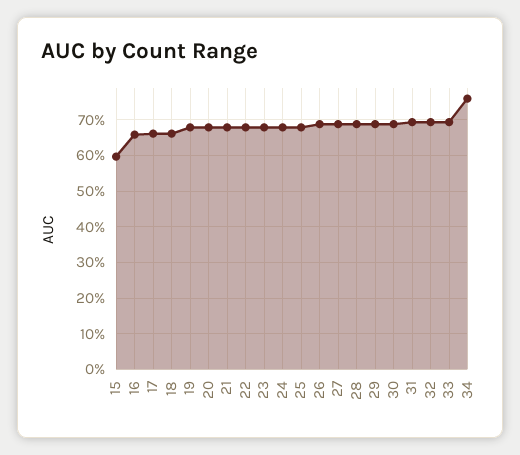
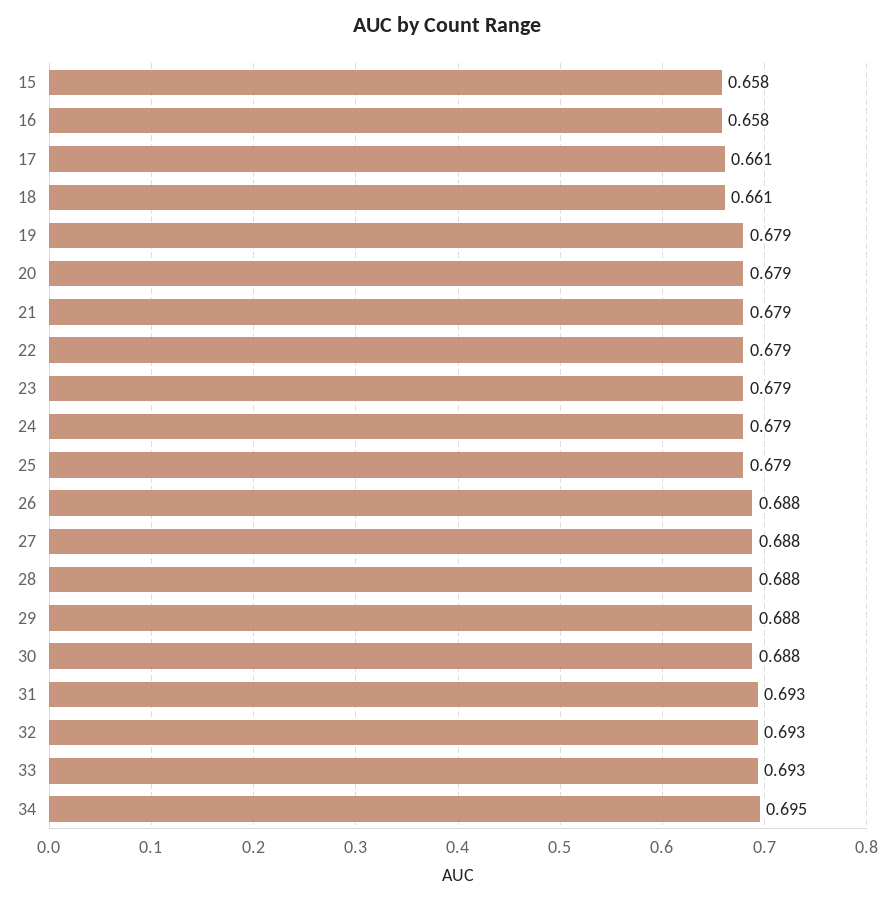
  {
-   "15": 0.6,
+   "15": 0.658,
    "16": 0.658,
    "17": 0.661,
    "18": 0.661,
    "19": 0.679,
    "20": 0.679,
    "21": 0.679,
    "22": 0.679,
    "23": 0.679,
    "24": 0.679,
    "25": 0.679,
    "26": 0.688,
    "27": 0.688,
    "28": 0.688,
    "29": 0.688,
    "30": 0.688,
    "31": 0.693,
    "32": 0.693,
    "33": 0.693,
-   "34": 0.76
+   "34": 0.695
  }

